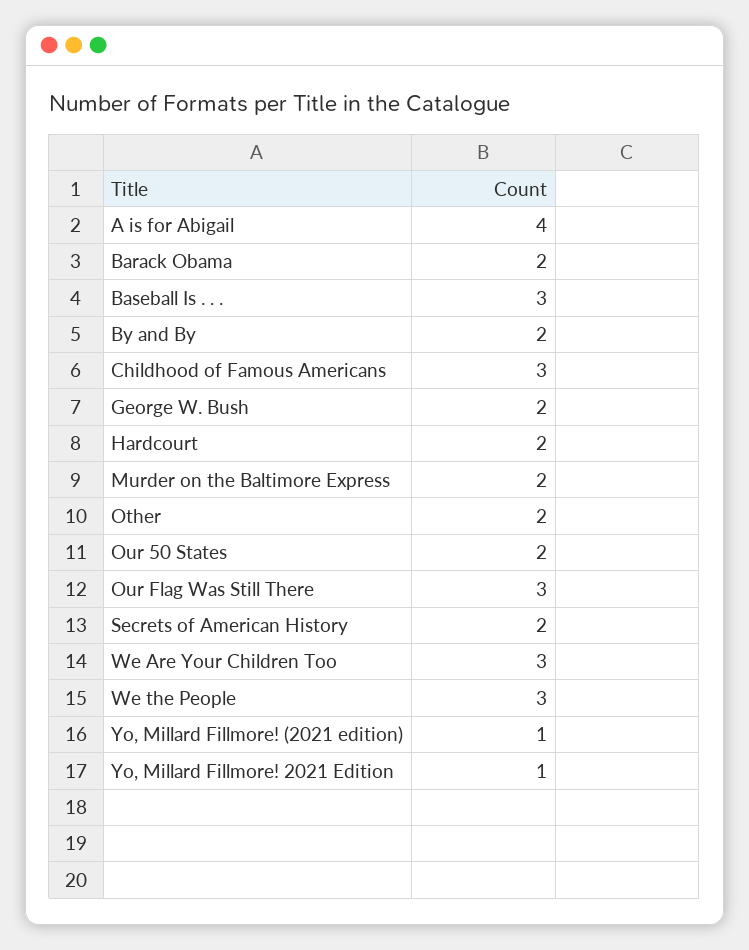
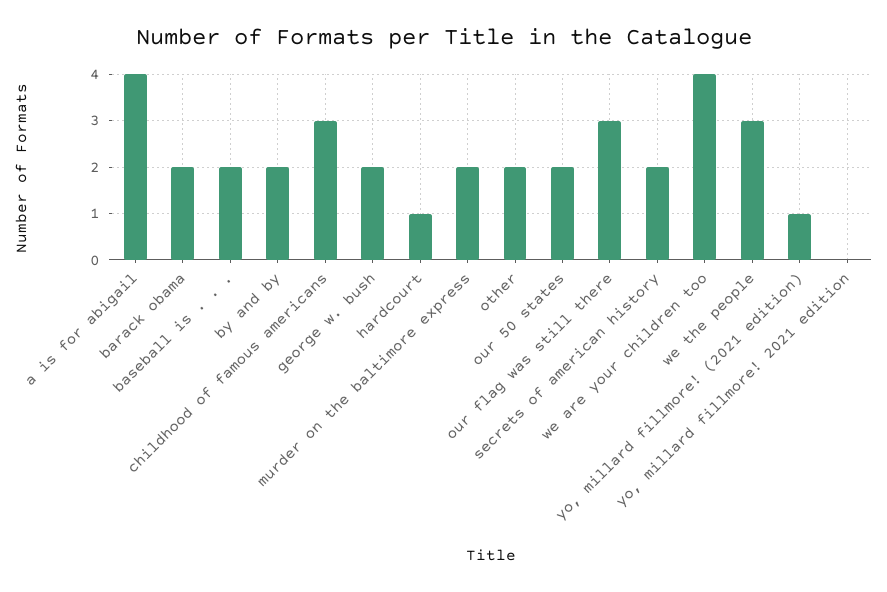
  {
    "A is for Abigail": 4,
    "Barack Obama": 2,
-   "Baseball Is . . .": 3,
+   "Baseball Is . . .": 2,
    "By and By": 2,
    "Childhood of Famous Americans": 3,
    "George W. Bush": 2,
-   "Hardcourt": 2,
+   "Hardcourt": 1,
    "Murder on the Baltimore Express": 2,
    "Other": 2,
    "Our 50 States": 2,
    "Our Flag Was Still There": 3,
    "Secrets of American History": 2,
-   "We Are Your Children Too": 3,
+   "We Are Your Children Too": 4,
    "We the People": 3,
    "Yo, Millard Fillmore! (2021 edition)": 1,
-   "Yo, Millard Fillmore! 2021 Edition": 1
+   "Yo, Millard Fillmore! 2021 Edition": 0
  }

